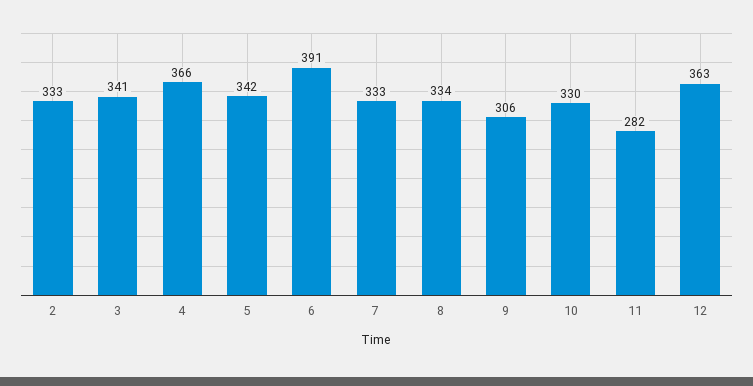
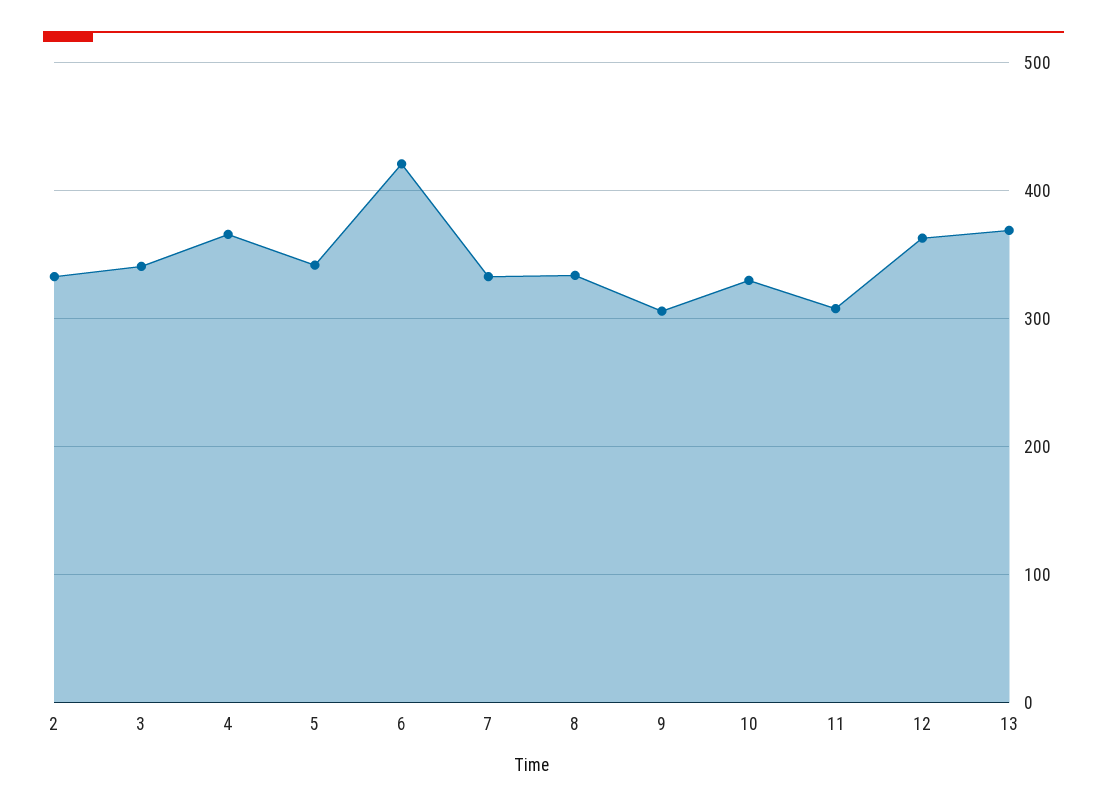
  {
    "2": 333,
    "3": 341,
    "4": 366,
    "5": 342,
-   "6": 391,
+   "6": 420,
    "7": 333,
    "8": 334,
    "9": 306,
    "10": 330,
-   "11": 282,
+   "11": 310,
-   "12": 363
+   "12": 363,
+   "13": 370
  }

